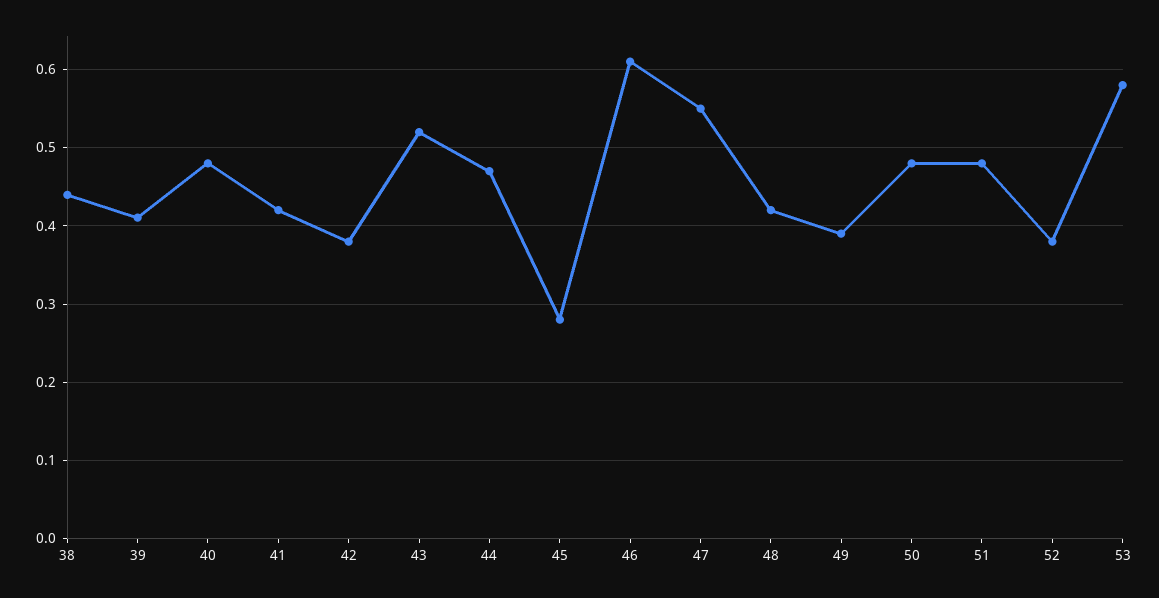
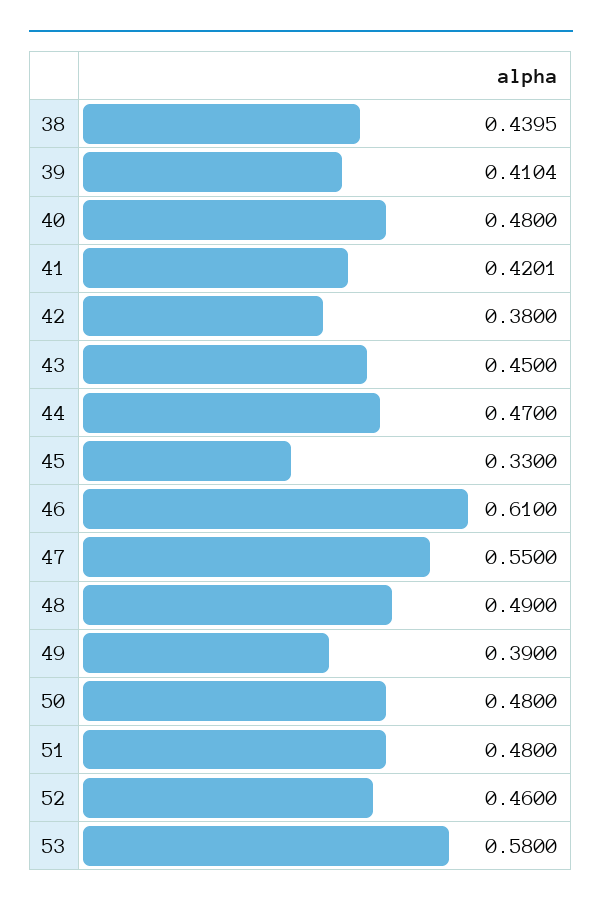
  {
    "38": 0.4395,
    "39": 0.4104,
    "40": 0.48,
    "41": 0.4201,
    "42": 0.38,
-   "43": 0.52,
+   "43": 0.45,
    "44": 0.47,
-   "45": 0.28,
+   "45": 0.33,
    "46": 0.61,
    "47": 0.55,
-   "48": 0.42,
+   "48": 0.49,
    "49": 0.39,
    "50": 0.48,
    "51": 0.48,
-   "52": 0.38,
+   "52": 0.46,
    "53": 0.58
  }

